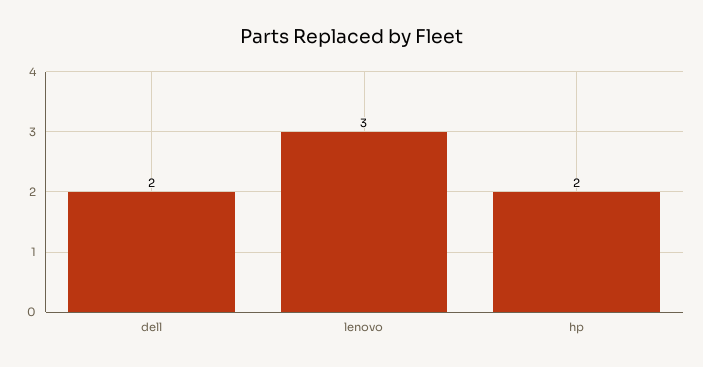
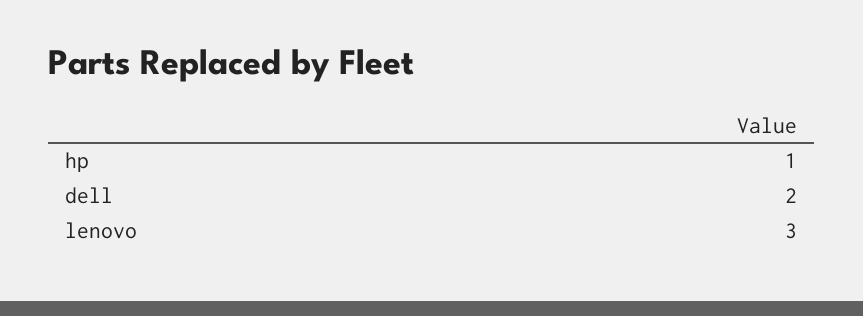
  {
    "dell": 2,
    "lenovo": 3,
-   "hp": 2
+   "hp": 1
  }

